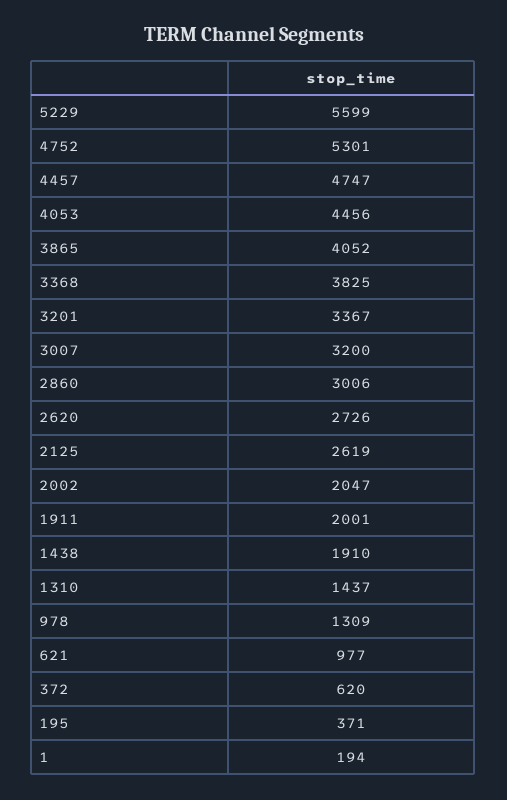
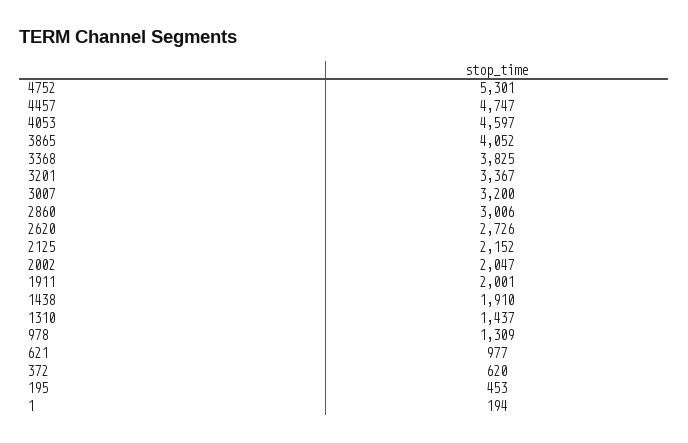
  {
-   "5229": 5599,
    "4752": 5301,
    "4457": 4747,
-   "4053": 4456,
+   "4053": 4597,
    "3865": 4052,
    "3368": 3825,
    "3201": 3367,
    "3007": 3200,
    "2860": 3006,
    "2620": 2726,
-   "2125": 2619,
+   "2125": 2152,
    "2002": 2047,
    "1911": 2001,
    "1438": 1910,
    "1310": 1437,
    "978": 1309,
    "621": 977,
    "372": 620,
-   "195": 371,
+   "195": 453,
    "1": 194
  }

